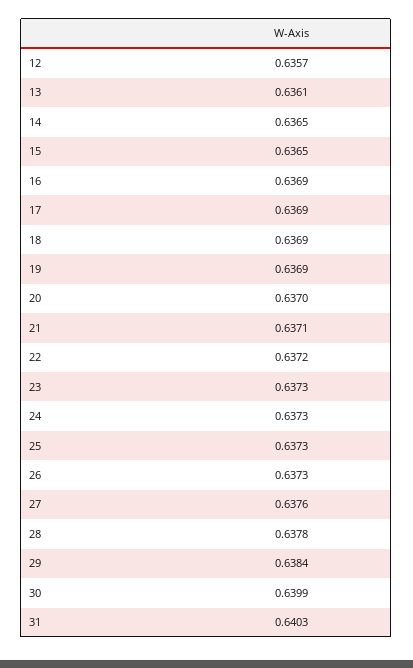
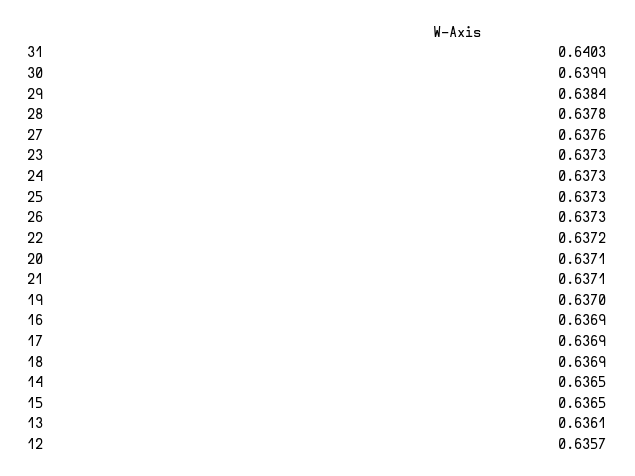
  {
    "12": 0.6357,
    "13": 0.6361,
    "14": 0.6365,
    "15": 0.6365,
    "16": 0.6369,
    "17": 0.6369,
    "18": 0.6369,
-   "19": 0.6369,
+   "19": 0.637,
-   "20": 0.637,
+   "20": 0.6371,
    "21": 0.6371,
    "22": 0.6372,
    "23": 0.6373,
    "24": 0.6373,
    "25": 0.6373,
    "26": 0.6373,
    "27": 0.6376,
    "28": 0.6378,
    "29": 0.6384,
    "30": 0.6399,
    "31": 0.6403
  }

